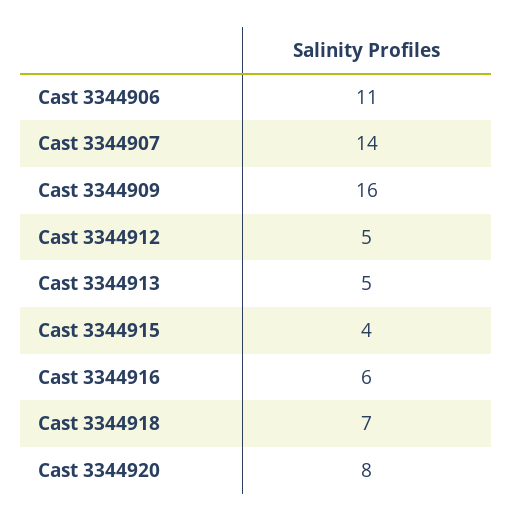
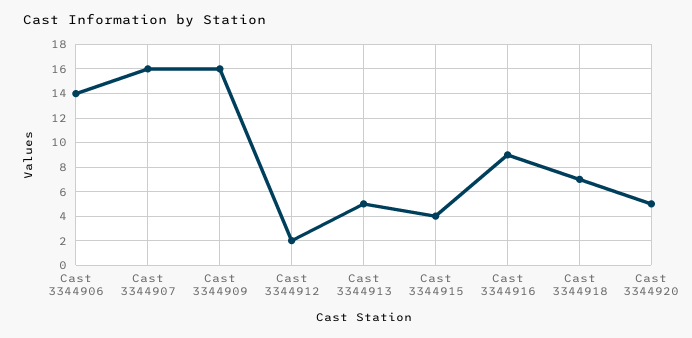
  {
-   "Cast 3344906": 11,
+   "Cast 3344906": 14,
-   "Cast 3344907": 14,
+   "Cast 3344907": 16,
    "Cast 3344909": 16,
-   "Cast 3344912": 5,
+   "Cast 3344912": 2,
    "Cast 3344913": 5,
    "Cast 3344915": 4,
-   "Cast 3344916": 6,
+   "Cast 3344916": 9,
    "Cast 3344918": 7,
-   "Cast 3344920": 8
+   "Cast 3344920": 5
  }

